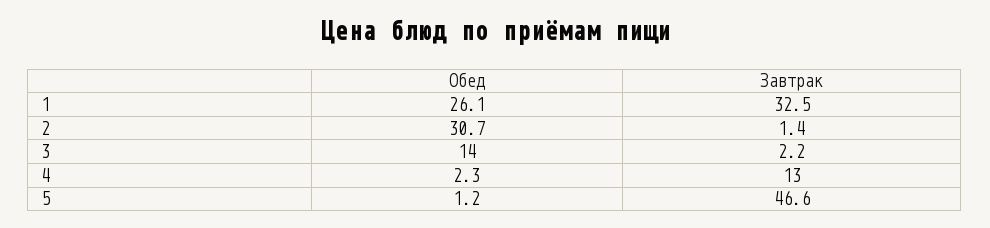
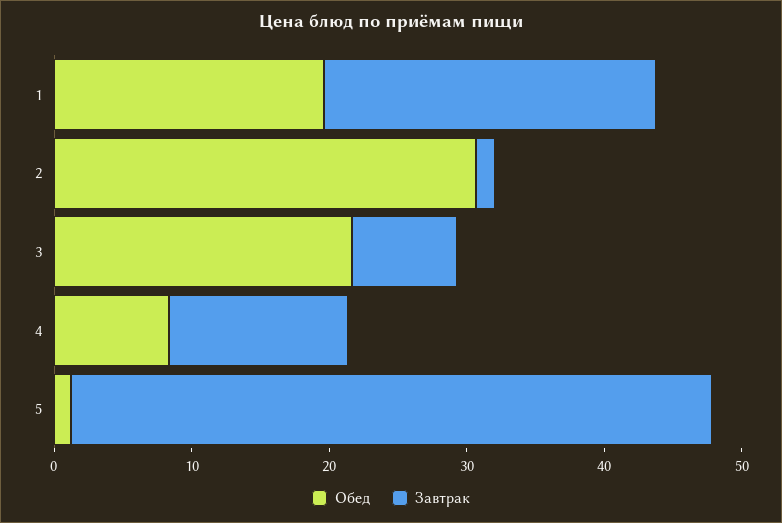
  {
    "Обед": {
-     "1": 26.1,
+     "1": 20,
      "2": 30.7,
-     "3": 14,
+     "3": 22,
-     "4": 2.3,
+     "4": 8,
      "5": 1.2
    },
    "Завтрак": {
-     "1": 32.5,
+     "1": 24,
      "2": 1.4,
-     "3": 2.2,
+     "3": 8,
      "4": 13,
      "5": 46.6
    }
  }

